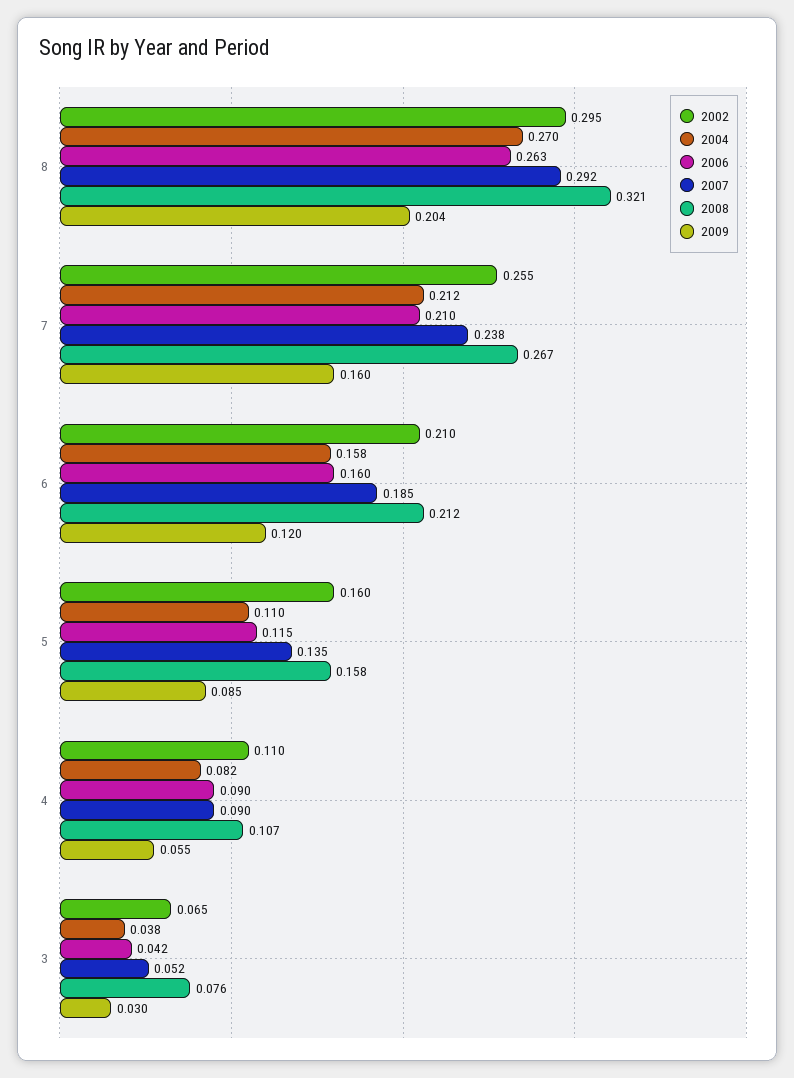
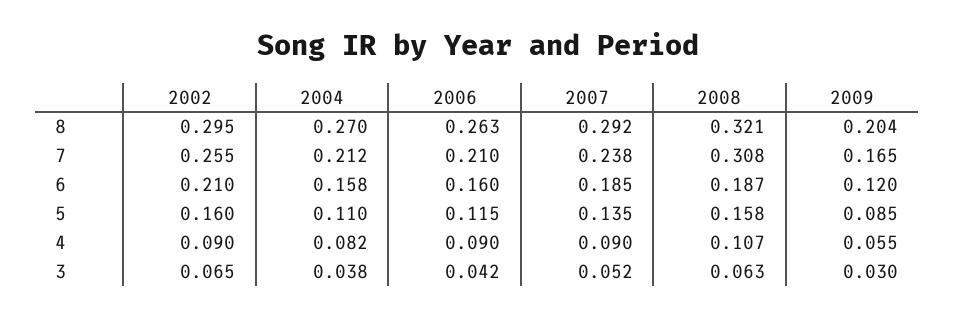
  {
    "2002": {
      "8": 0.295,
      "7": 0.255,
      "6": 0.21,
      "5": 0.16,
-     "4": 0.11,
+     "4": 0.09,
      "3": 0.065
    },
    "2004": {
      "8": 0.27,
      "7": 0.212,
      "6": 0.158,
      "5": 0.11,
      "4": 0.082,
      "3": 0.038
    },
    "2006": {
      "8": 0.263,
      "7": 0.21,
      "6": 0.16,
      "5": 0.115,
      "4": 0.09,
      "3": 0.042
    },
    "2007": {
      "8": 0.292,
      "7": 0.238,
      "6": 0.185,
      "5": 0.135,
      "4": 0.09,
      "3": 0.052
    },
    "2008": {
      "8": 0.321,
-     "7": 0.267,
+     "7": 0.308,
-     "6": 0.212,
+     "6": 0.187,
      "5": 0.158,
      "4": 0.107,
-     "3": 0.076
+     "3": 0.063
    },
    "2009": {
      "8": 0.204,
-     "7": 0.16,
+     "7": 0.165,
      "6": 0.12,
      "5": 0.085,
      "4": 0.055,
      "3": 0.03
    }
  }

